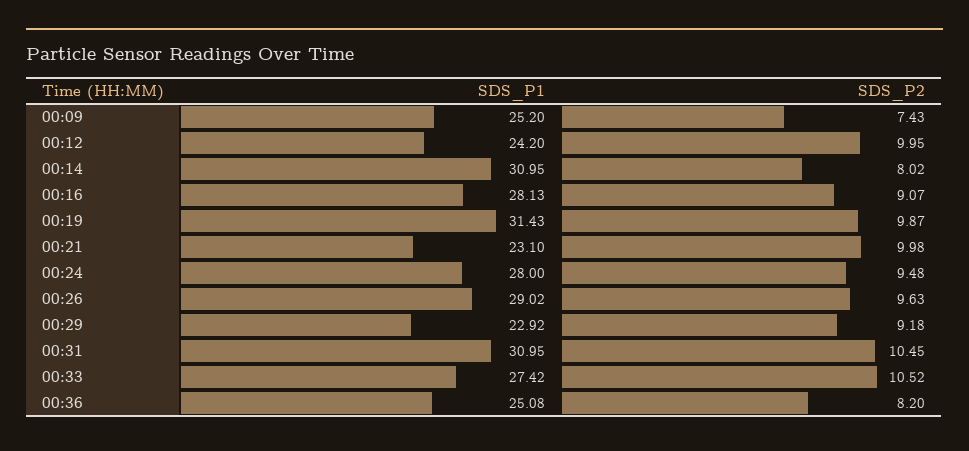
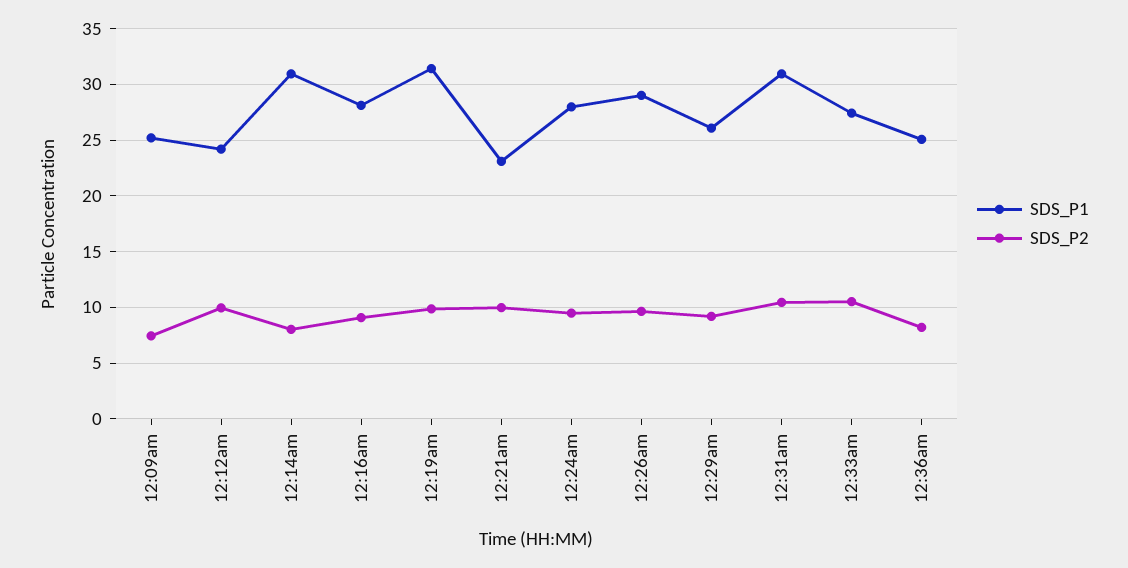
  {
    "SDS_P1": {
      "00:09": 25.2,
      "00:12": 24.2,
      "00:14": 30.95,
      "00:16": 28.13,
      "00:19": 31.43,
      "00:21": 23.1,
      "00:24": 28,
      "00:26": 29.02,
-     "00:29": 22.92,
+     "00:29": 26,
      "00:31": 30.95,
      "00:33": 27.42,
      "00:36": 25.08
    },
    "SDS_P2": {
      "00:09": 7.43,
      "00:12": 9.95,
      "00:14": 8.02,
      "00:16": 9.07,
      "00:19": 9.87,
      "00:21": 9.98,
      "00:24": 9.48,
      "00:26": 9.63,
      "00:29": 9.18,
      "00:31": 10.45,
      "00:33": 10.52,
      "00:36": 8.2
    }
  }

